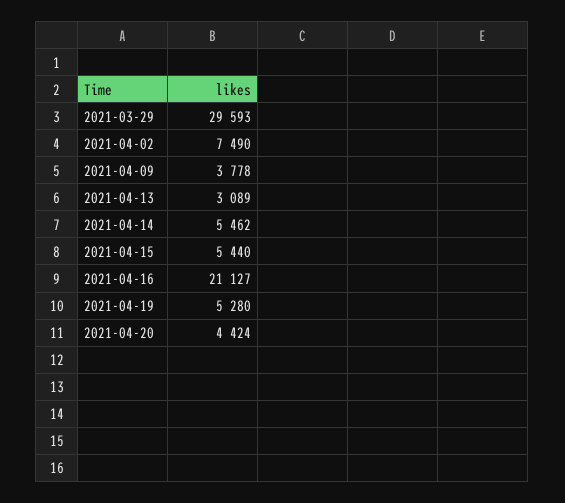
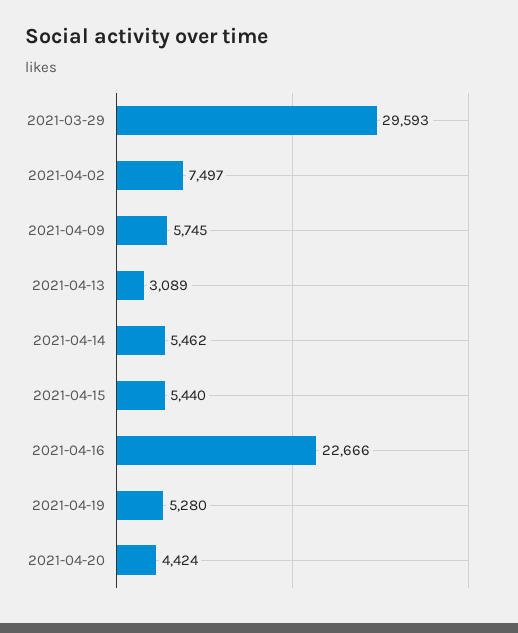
  {
    "2021-03-29": 29593,
-   "2021-04-02": 7490,
+   "2021-04-02": 7497,
-   "2021-04-09": 3778,
+   "2021-04-09": 5745,
    "2021-04-13": 3089,
    "2021-04-14": 5462,
    "2021-04-15": 5440,
-   "2021-04-16": 21127,
+   "2021-04-16": 22666,
    "2021-04-19": 5280,
    "2021-04-20": 4424
  }

